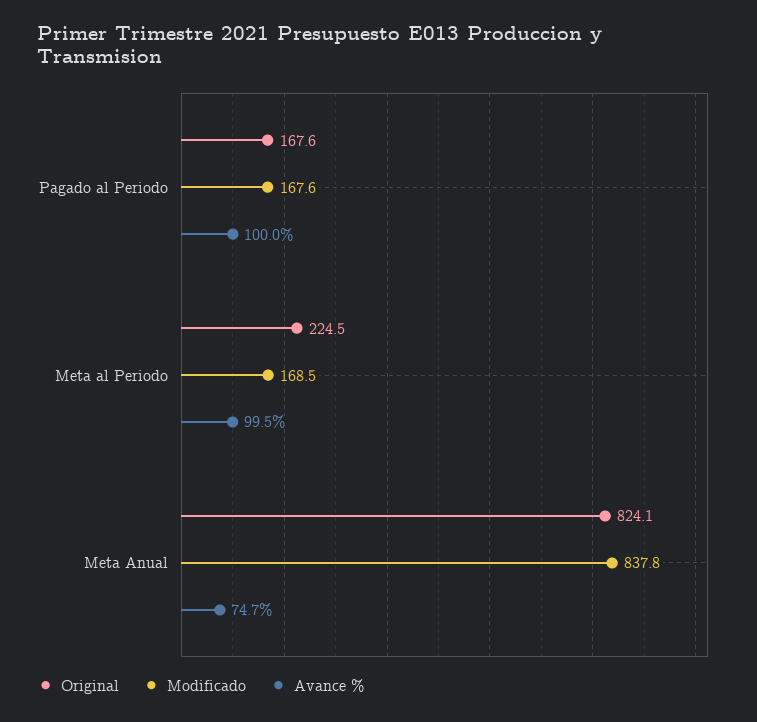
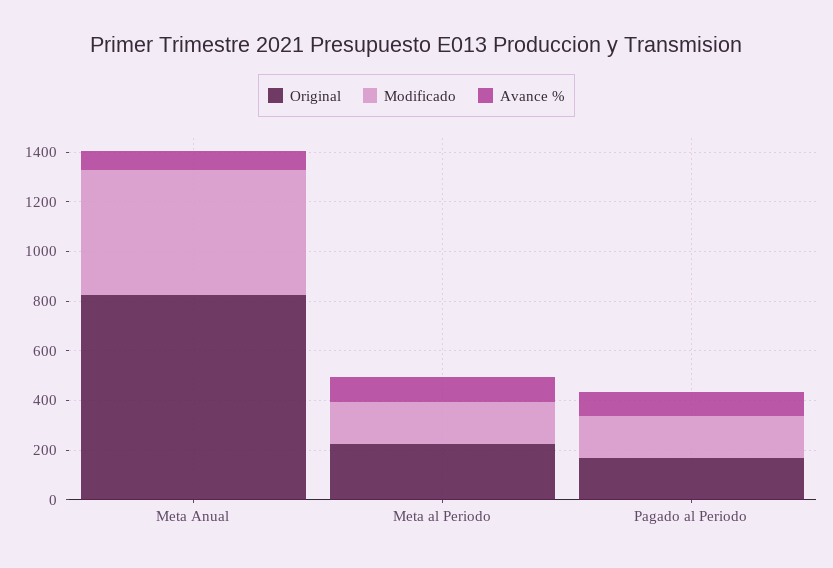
  {
    "Original": {
      "Pagado al Periodo": 167.6,
      "Meta al Periodo": 224.5,
      "Meta Anual": 824.1
    },
    "Modificado": {
      "Pagado al Periodo": 167.6,
      "Meta al Periodo": 168.5,
-     "Meta Anual": 837.8
+     "Meta Anual": 500
    },
    "Avance %": {
      "Pagado al Periodo": 100,
      "Meta al Periodo": 99.5,
      "Meta Anual": 74.7
    }
  }

